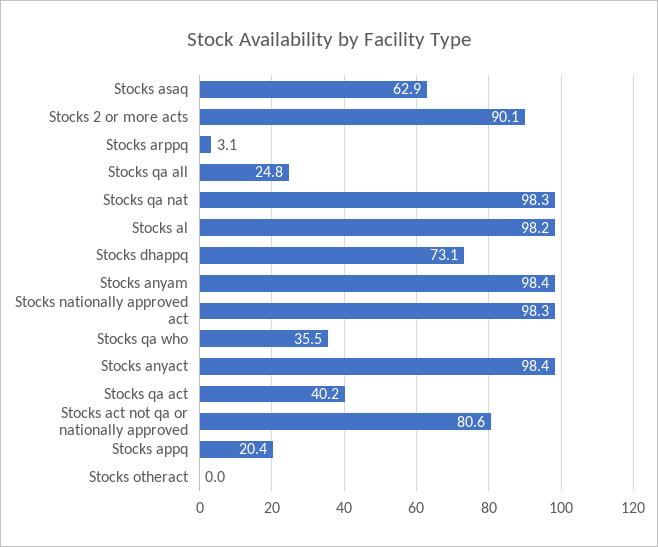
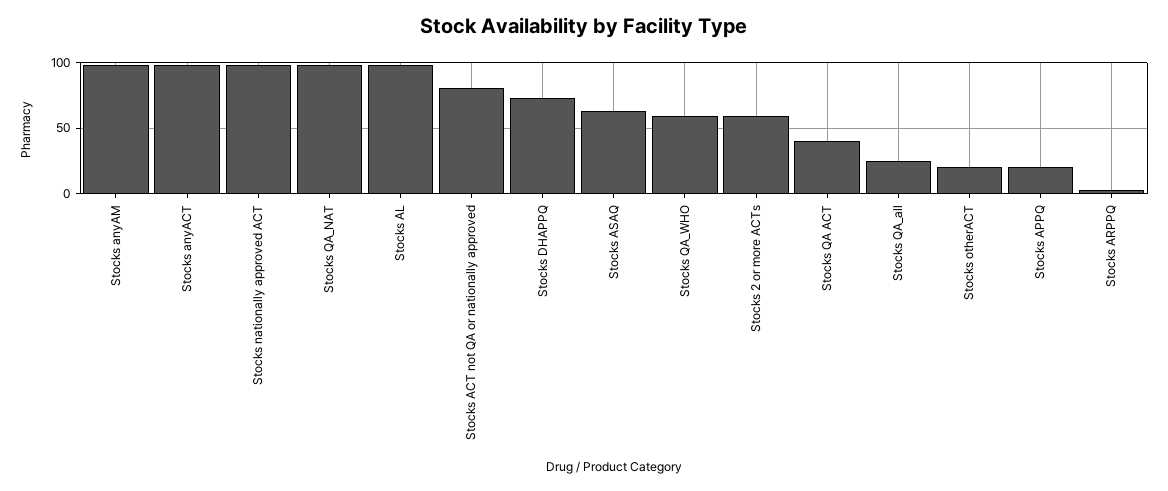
  {
    "Stocks asaq": 62.9,
-   "Stocks 2 or more acts": 90.1,
+   "Stocks 2 or more acts": 60,
    "Stocks arppq": 3.1,
    "Stocks qa all": 24.8,
    "Stocks qa nat": 98.3,
    "Stocks al": 98.2,
    "Stocks dhappq": 73.1,
    "Stocks anyam": 98.4,
    "Stocks nationally approved act": 98.3,
-   "Stocks qa who": 35.5,
+   "Stocks qa who": 60,
    "Stocks anyact": 98.4,
    "Stocks qa act": 40.2,
    "Stocks act not qa or nationally approved": 80.6,
    "Stocks appq": 20.4,
-   "Stocks otheract": 0
+   "Stocks otheract": 20
  }

